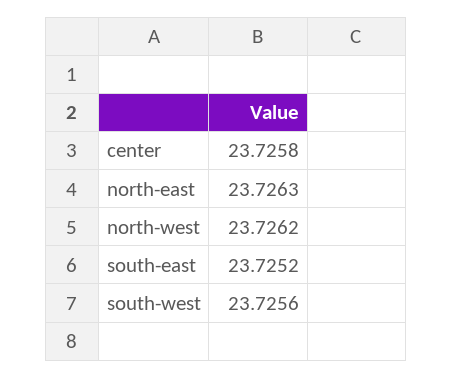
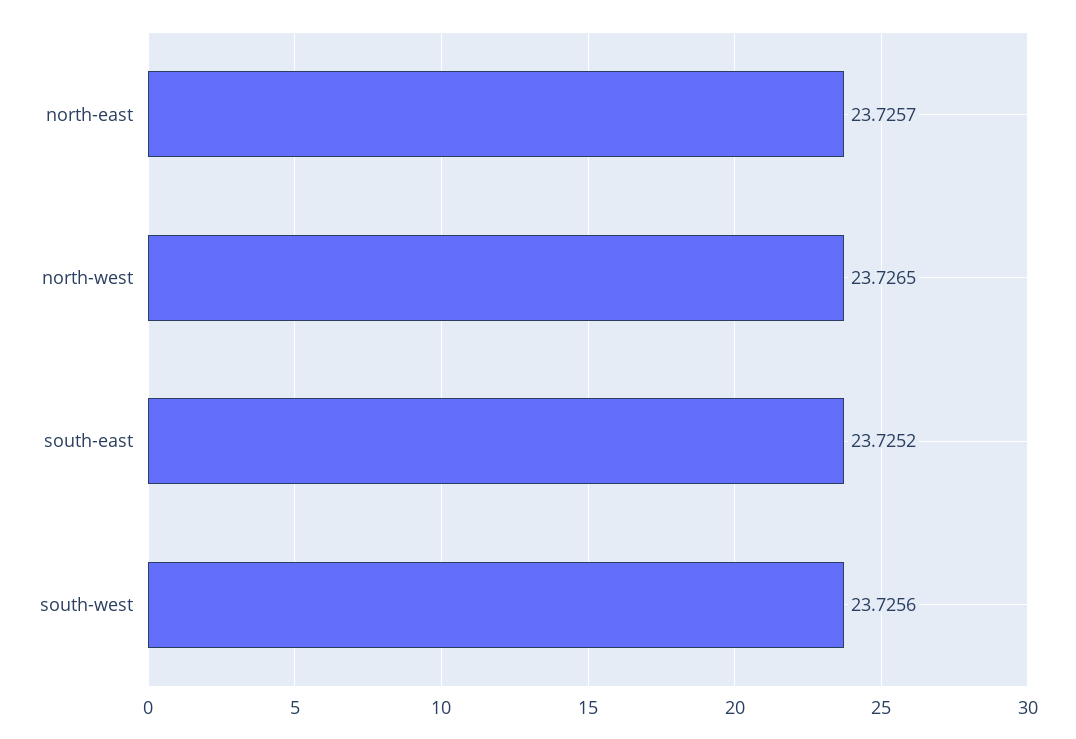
  {
-   "center": 23.7258,
-   "north-east": 23.7263,
+   "north-east": 23.7257,
-   "north-west": 23.7262,
+   "north-west": 23.7265,
    "south-east": 23.7252,
    "south-west": 23.7256
  }

